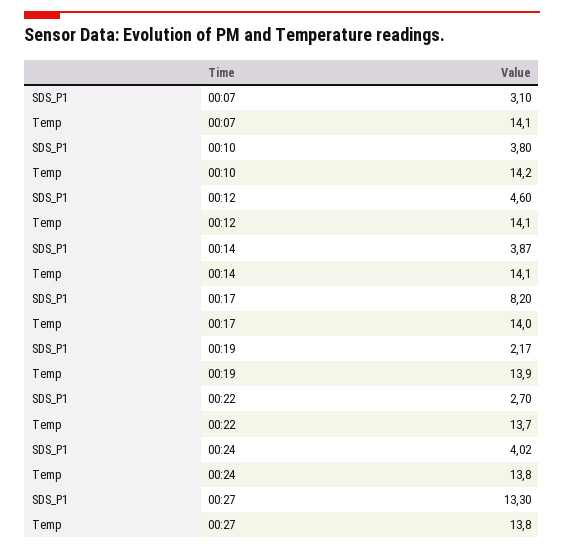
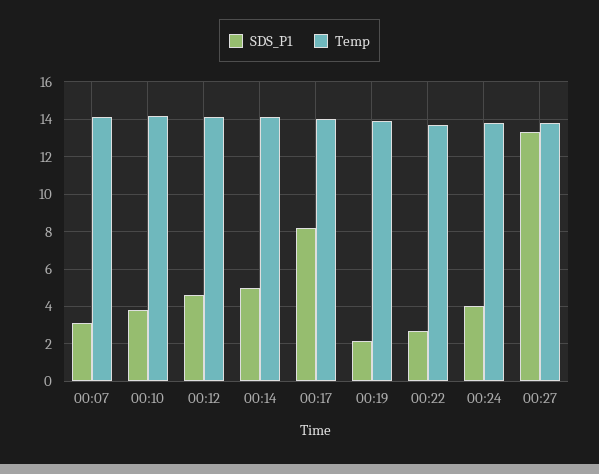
  {
    "SDS_P1": {
      "00:07": 3.1,
      "00:10": 3.8,
      "00:12": 4.6,
-     "00:14": 3.87,
+     "00:14": 5,
      "00:17": 8.2,
      "00:19": 2.17,
      "00:22": 2.7,
      "00:24": 4.02,
      "00:27": 13.3
    },
    "Temp": {
      "00:07": 14.1,
      "00:10": 14.2,
      "00:12": 14.1,
      "00:14": 14.1,
      "00:17": 14,
      "00:19": 13.9,
      "00:22": 13.7,
      "00:24": 13.8,
      "00:27": 13.8
    }
  }

